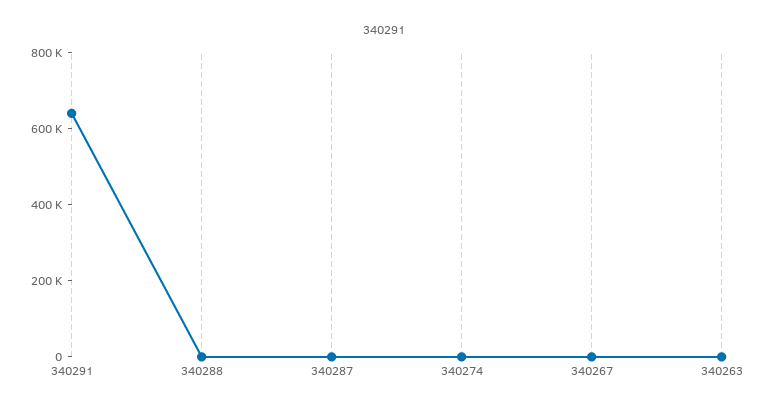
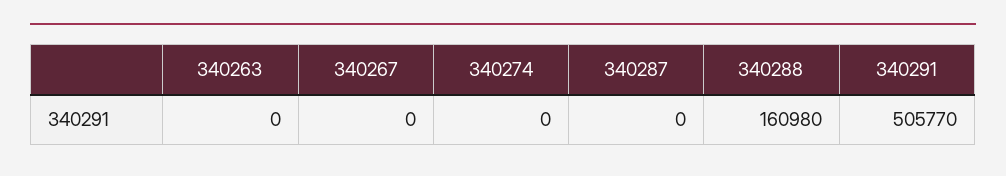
  {
-   "340291": 650000,
+   "340291": 505770,
-   "340288": 0,
+   "340288": 160980,
    "340287": 0,
    "340274": 0,
    "340267": 0,
    "340263": 0
  }

